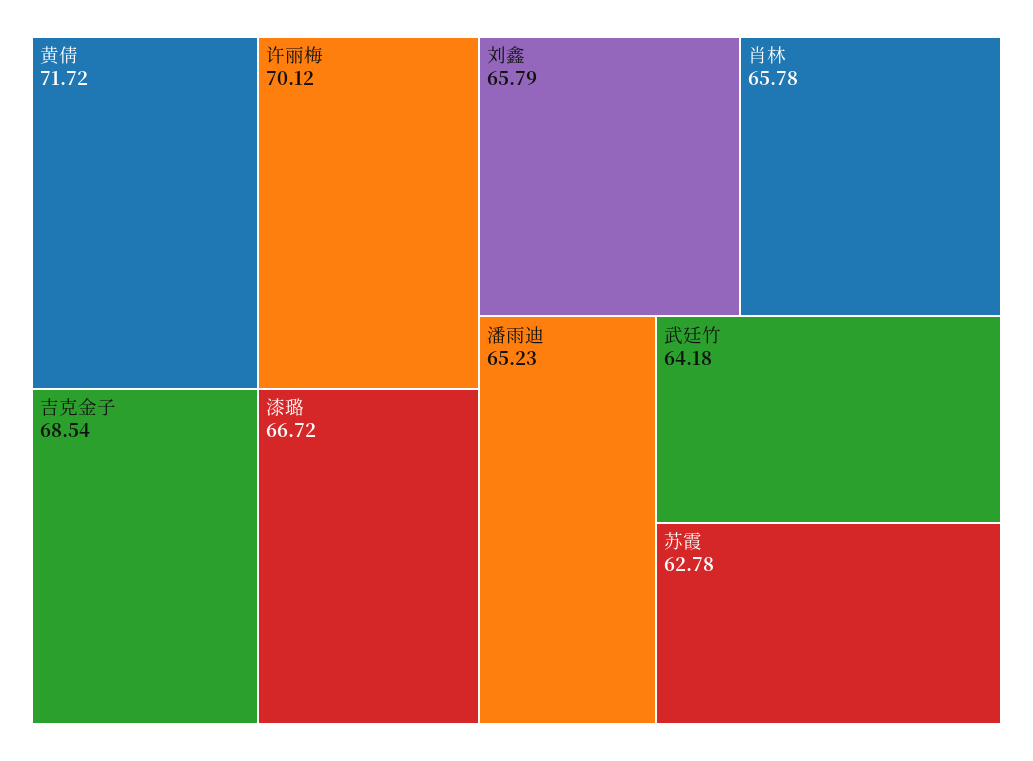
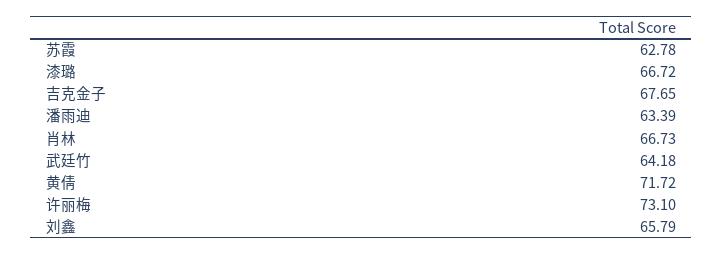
  {
    "黄倩": 71.72,
-   "许丽梅": 70.12,
+   "许丽梅": 73.1,
-   "吉克金子": 68.54,
+   "吉克金子": 67.65,
    "漆璐": 66.72,
    "刘鑫": 65.79,
-   "肖林": 65.78,
+   "肖林": 66.73,
-   "潘雨迪": 65.23,
+   "潘雨迪": 63.39,
    "武廷竹": 64.18,
    "苏霞": 62.78
  }

